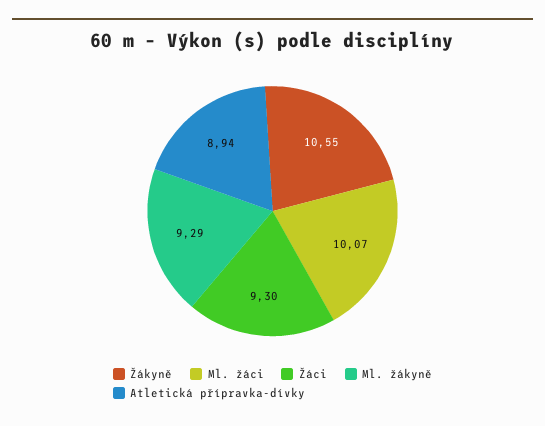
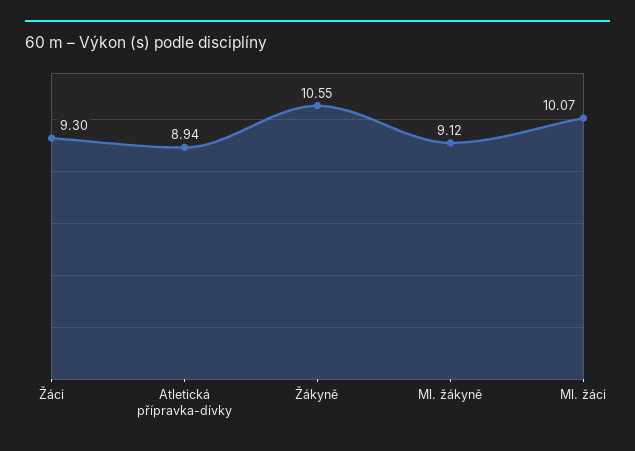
  {
    "Žákyně": 10.55,
    "Ml. žáci": 10.07,
    "Žáci": 9.3,
-   "Ml. žákyně": 9.29,
+   "Ml. žákyně": 9.12,
    "Atletická přípravka-dívky": 8.94
  }

